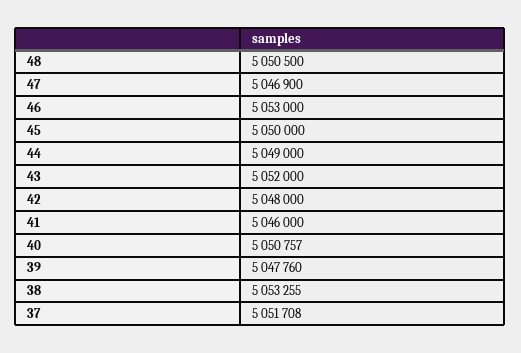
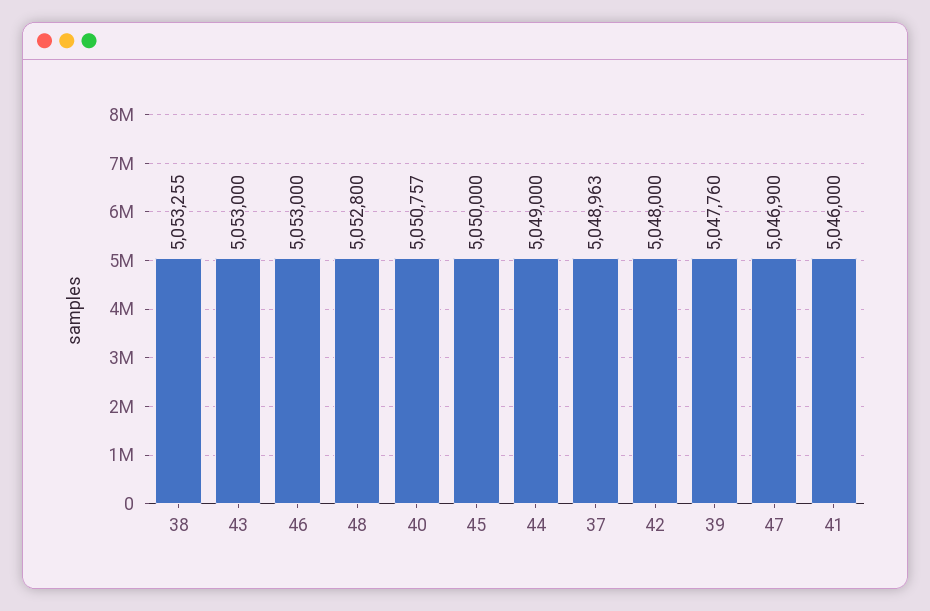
  {
-   "48": 5050500,
+   "48": 5052800,
    "47": 5046900,
    "46": 5053000,
    "45": 5050000,
    "44": 5049000,
-   "43": 5052000,
+   "43": 5053000,
    "42": 5048000,
    "41": 5046000,
    "40": 5050757,
    "39": 5047760,
    "38": 5053255,
-   "37": 5051708
+   "37": 5048963
  }

